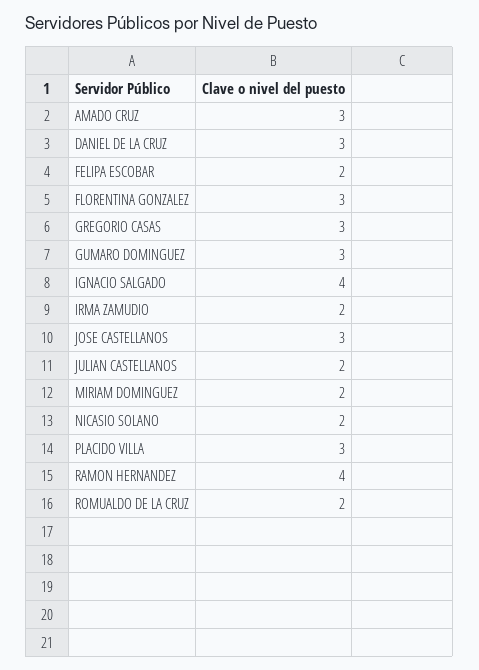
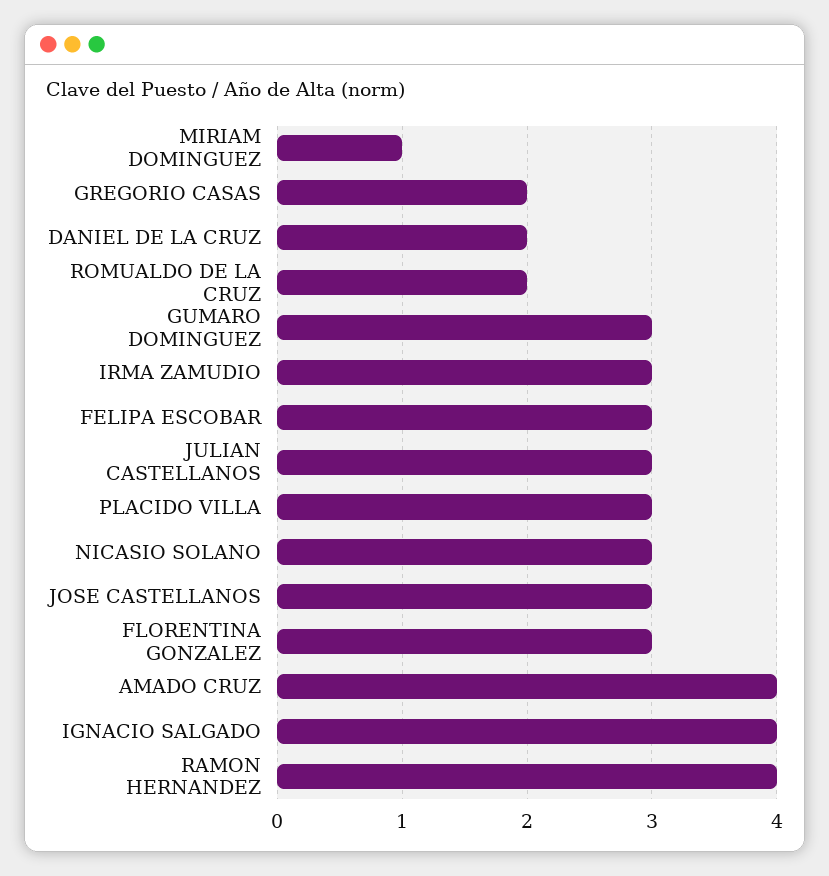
  {
-   "AMADO CRUZ": 3,
+   "AMADO CRUZ": 4,
-   "DANIEL DE LA CRUZ": 3,
+   "DANIEL DE LA CRUZ": 2,
-   "FELIPA ESCOBAR": 2,
+   "FELIPA ESCOBAR": 3,
    "FLORENTINA GONZALEZ": 3,
-   "GREGORIO CASAS": 3,
+   "GREGORIO CASAS": 2,
    "GUMARO DOMINGUEZ": 3,
    "IGNACIO SALGADO": 4,
-   "IRMA ZAMUDIO": 2,
+   "IRMA ZAMUDIO": 3,
    "JOSE CASTELLANOS": 3,
-   "JULIAN CASTELLANOS": 2,
+   "JULIAN CASTELLANOS": 3,
-   "MIRIAM DOMINGUEZ": 2,
+   "MIRIAM DOMINGUEZ": 1,
-   "NICASIO SOLANO": 2,
+   "NICASIO SOLANO": 3,
    "PLACIDO VILLA": 3,
    "RAMON HERNANDEZ": 4,
    "ROMUALDO DE LA CRUZ": 2
  }

